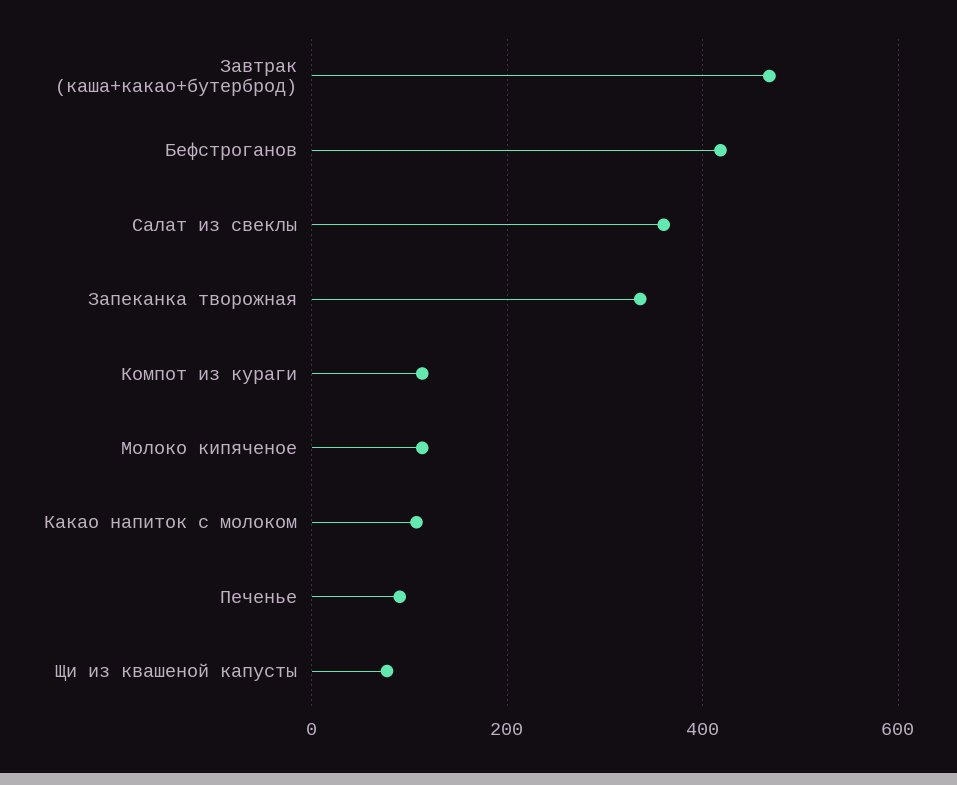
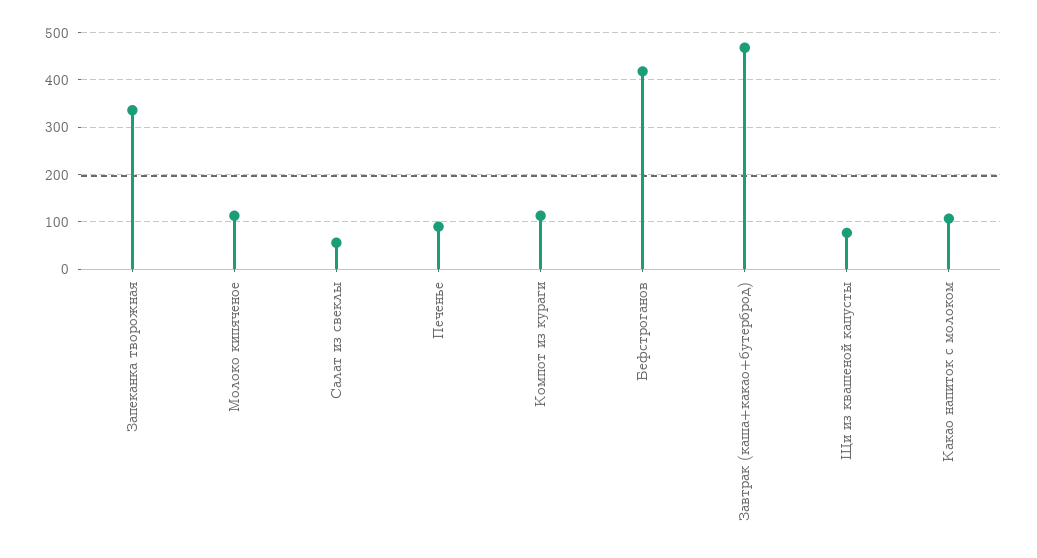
  {
    "Завтрак (каша+какао+бутерброд)": 460,
    "Бефстроганов": 420,
-   "Салат из свеклы": 360,
+   "Салат из свеклы": 60,
    "Запеканка творожная": 340,
    "Компот из кураги": 120,
    "Молоко кипяченое": 120,
    "Какао напиток с молоком": 100,
    "Печенье": 100,
    "Щи из квашеной капусты": 80
  }

